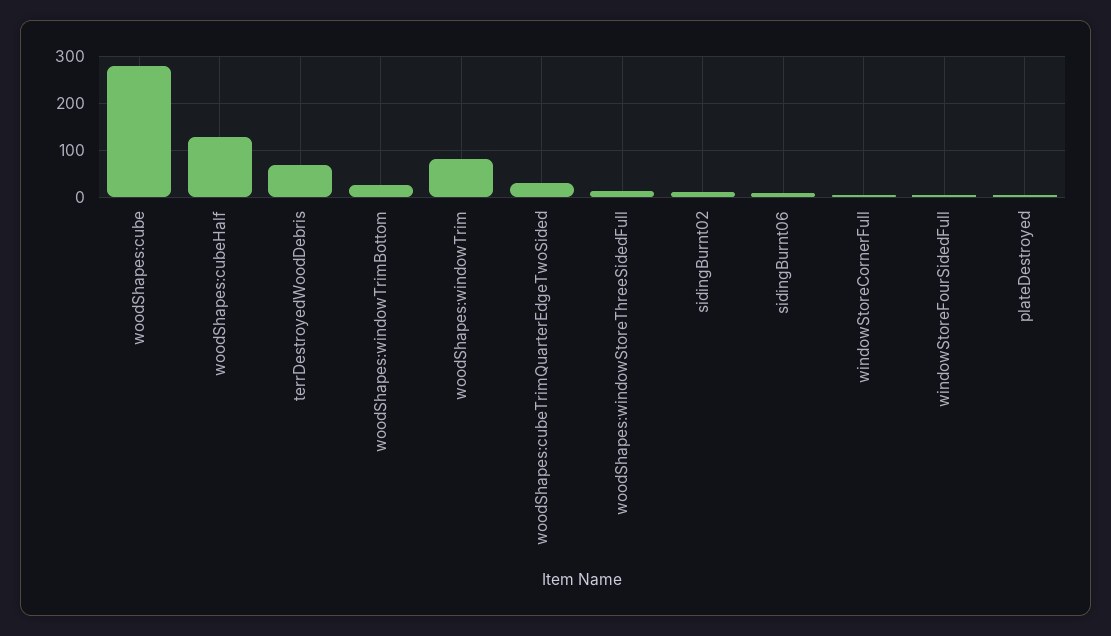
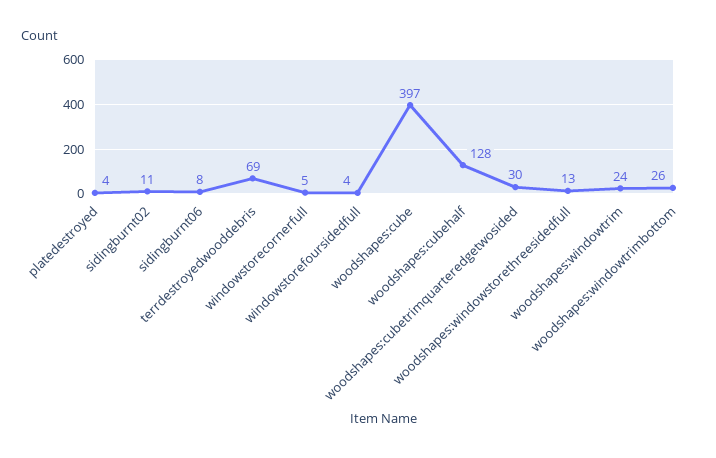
  {
-   "woodShapes:cube": 280,
+   "woodShapes:cube": 397,
    "woodShapes:cubeHalf": 128,
    "terrDestroyedWoodDebris": 69,
    "woodShapes:windowTrimBottom": 26,
-   "woodShapes:windowTrim": 80,
+   "woodShapes:windowTrim": 24,
    "woodShapes:cubeTrimQuarterEdgeTwoSided": 30,
    "woodShapes:windowStoreThreeSidedFull": 13,
    "sidingBurnt02": 11,
    "sidingBurnt06": 8,
    "windowStoreCornerFull": 5,
    "windowStoreFourSidedFull": 4,
    "plateDestroyed": 4
  }

